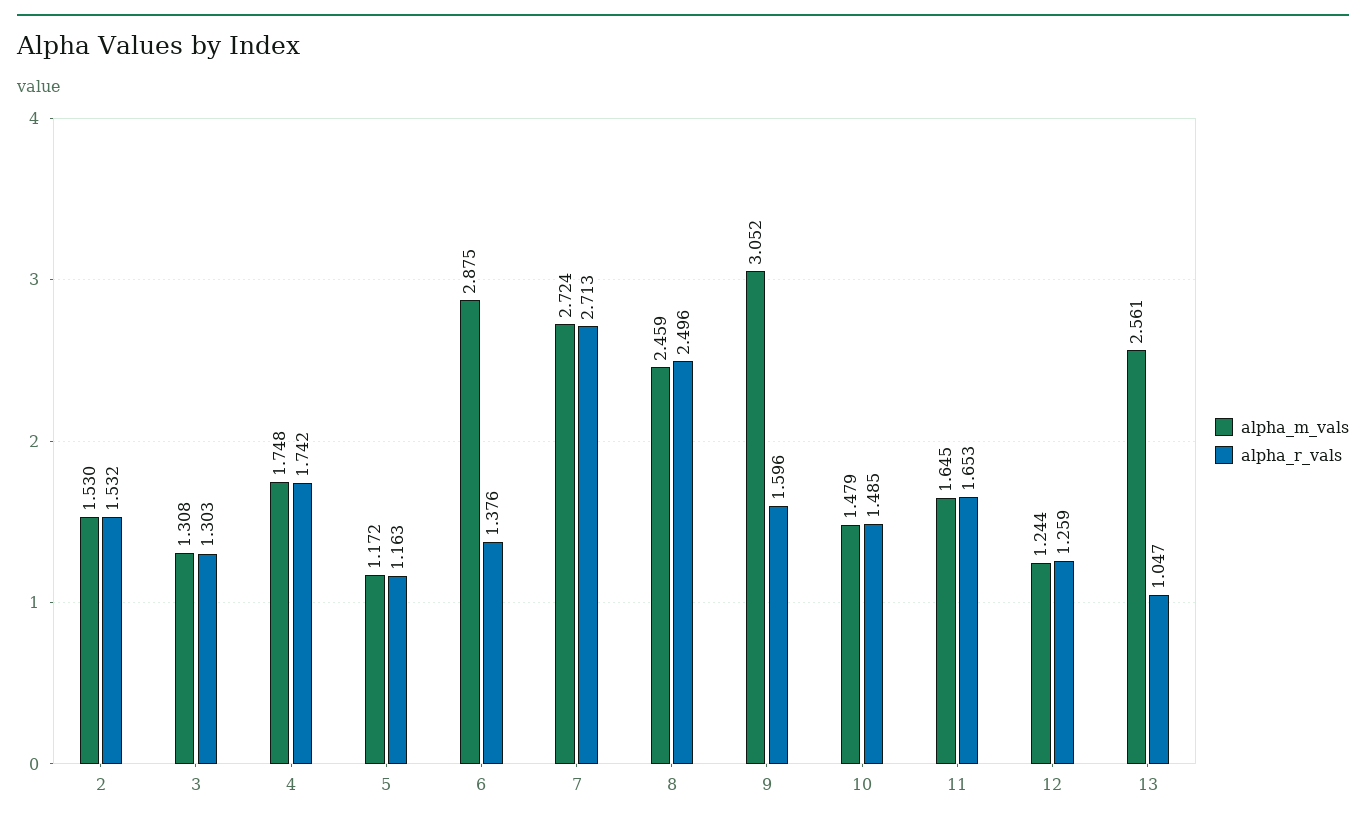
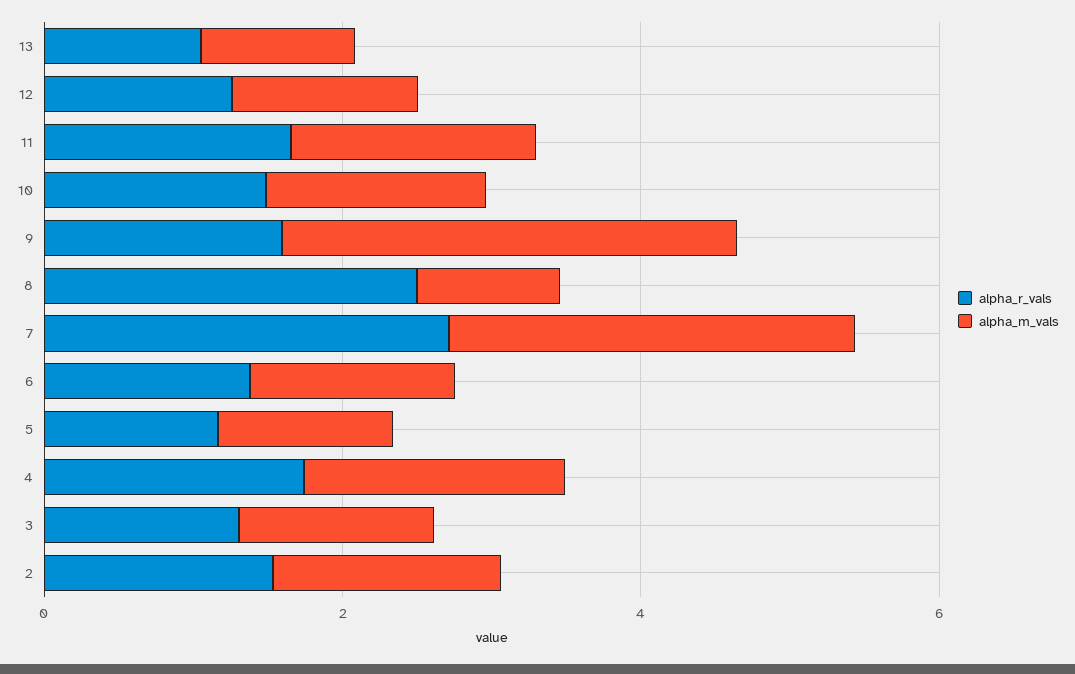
  {
    "alpha_m_vals": {
      "2": 1.53,
      "3": 1.308,
      "4": 1.748,
      "5": 1.172,
-     "6": 2.875,
+     "6": 1.5,
      "7": 2.724,
-     "8": 2.459,
+     "8": 1,
      "9": 3.052,
      "10": 1.479,
      "11": 1.645,
      "12": 1.244,
-     "13": 2.561
+     "13": 1
    },
    "alpha_r_vals": {
      "2": 1.532,
      "3": 1.303,
      "4": 1.742,
      "5": 1.163,
      "6": 1.376,
      "7": 2.713,
      "8": 2.496,
      "9": 1.596,
      "10": 1.485,
      "11": 1.653,
      "12": 1.259,
      "13": 1.047
    }
  }

